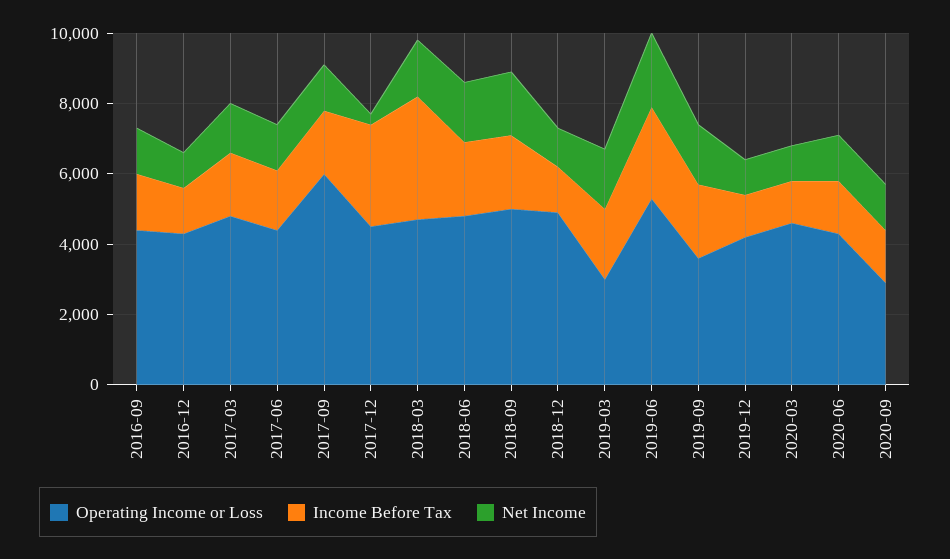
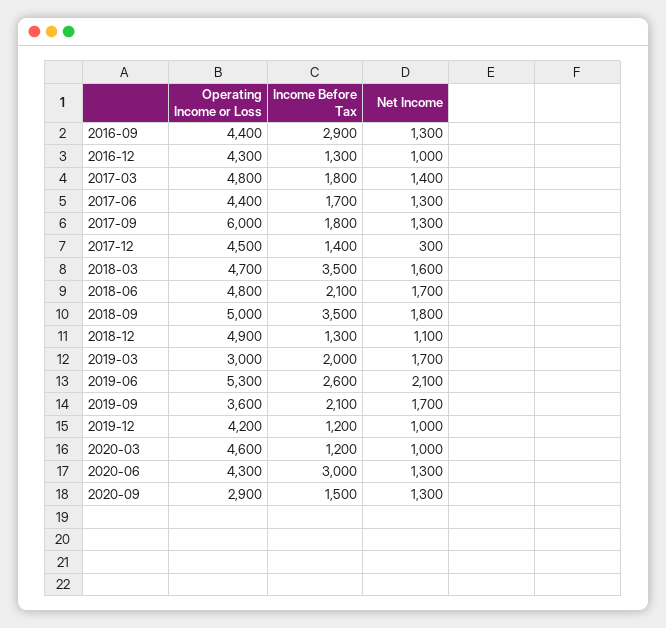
  {
    "Operating Income or Loss": {
      "2016-09": 4400,
      "2016-12": 4300,
      "2017-03": 4800,
      "2017-06": 4400,
      "2017-09": 6000,
      "2017-12": 4500,
      "2018-03": 4700,
      "2018-06": 4800,
      "2018-09": 5000,
      "2018-12": 4900,
      "2019-03": 3000,
      "2019-06": 5300,
      "2019-09": 3600,
      "2019-12": 4200,
      "2020-03": 4600,
      "2020-06": 4300,
      "2020-09": 2900
    },
    "Income Before Tax": {
-     "2016-09": 1500,
+     "2016-09": 2900,
      "2016-12": 1300,
      "2017-03": 1800,
      "2017-06": 1700,
      "2017-09": 1800,
-     "2017-12": 3000,
+     "2017-12": 1400,
      "2018-03": 3500,
      "2018-06": 2100,
-     "2018-09": 2000,
+     "2018-09": 3500,
      "2018-12": 1300,
      "2019-03": 2000,
      "2019-06": 2600,
      "2019-09": 2100,
      "2019-12": 1200,
      "2020-03": 1200,
-     "2020-06": 1500,
+     "2020-06": 3000,
      "2020-09": 1500
    },
    "Net Income": {
      "2016-09": 1300,
      "2016-12": 1000,
      "2017-03": 1400,
      "2017-06": 1300,
      "2017-09": 1300,
      "2017-12": 300,
      "2018-03": 1600,
      "2018-06": 1700,
      "2018-09": 1800,
      "2018-12": 1100,
      "2019-03": 1700,
      "2019-06": 2100,
      "2019-09": 1700,
      "2019-12": 1000,
      "2020-03": 1000,
      "2020-06": 1300,
      "2020-09": 1300
    }
  }

